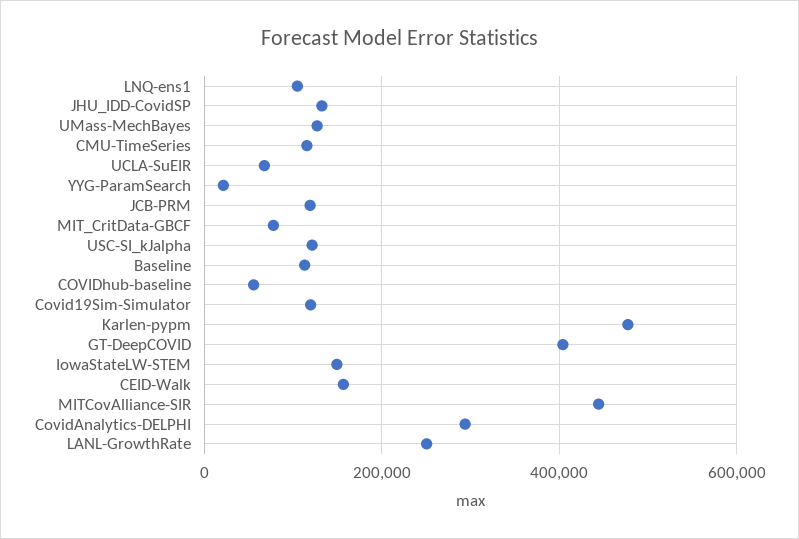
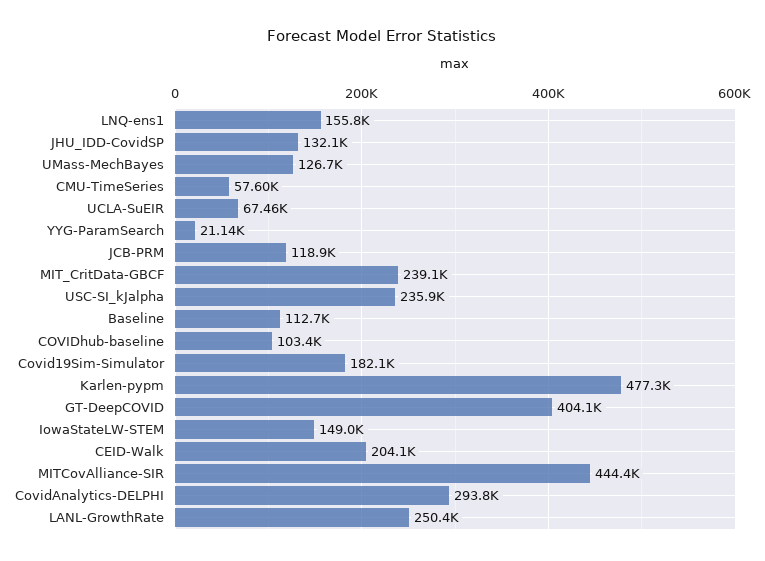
  {
-   "LNQ-ens1": 100000,
+   "LNQ-ens1": 155800,
    "JHU_IDD-CovidSP": 132100,
    "UMass-MechBayes": 126700,
-   "CMU-TimeSeries": 120000,
+   "CMU-TimeSeries": 57600,
    "UCLA-SuEIR": 67460,
    "YYG-ParamSearch": 21140,
    "JCB-PRM": 118900,
-   "MIT_CritData-GBCF": 80000,
+   "MIT_CritData-GBCF": 239100,
-   "USC-SI_kJalpha": 120000,
+   "USC-SI_kJalpha": 235900,
    "Baseline": 112700,
-   "COVIDhub-baseline": 60000,
+   "COVIDhub-baseline": 103400,
-   "Covid19Sim-Simulator": 120000,
+   "Covid19Sim-Simulator": 182100,
    "Karlen-pypm": 477300,
    "GT-DeepCOVID": 404100,
    "IowaStateLW-STEM": 149000,
-   "CEID-Walk": 160000,
+   "CEID-Walk": 204100,
    "MITCovAlliance-SIR": 444400,
    "CovidAnalytics-DELPHI": 293800,
    "LANL-GrowthRate": 250400
  }

